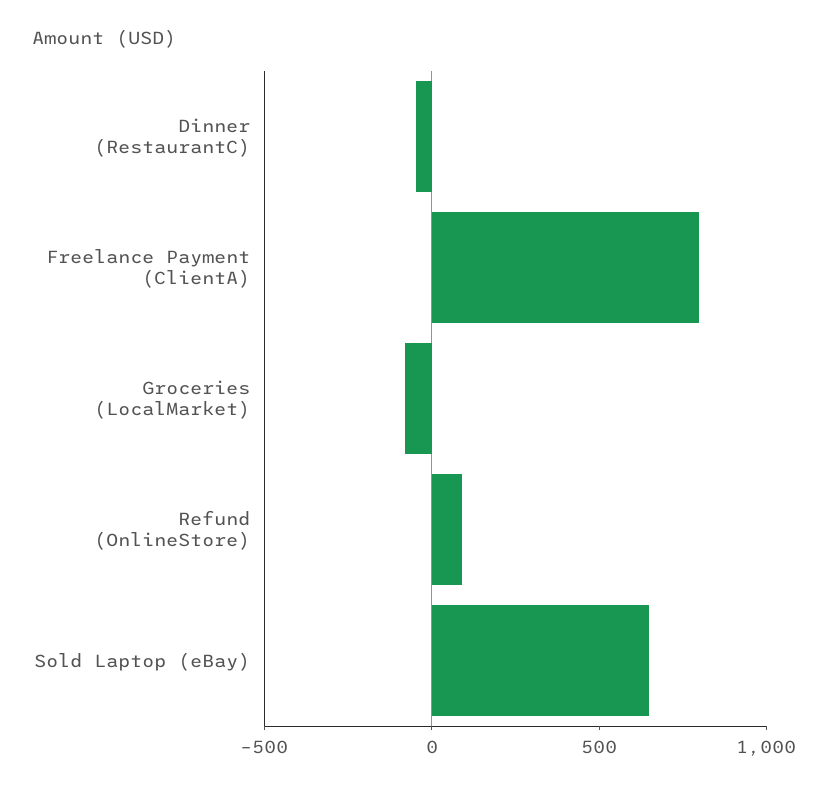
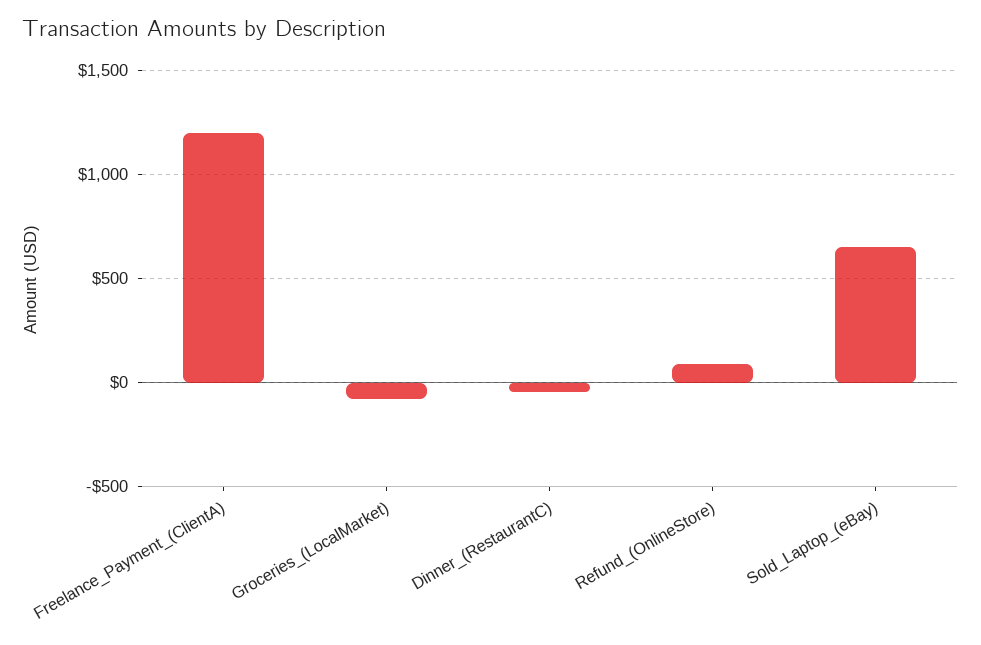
  {
    "Dinner (RestaurantC)": -50,
-   "Freelance Payment (ClientA)": 800,
+   "Freelance Payment (ClientA)": 1200,
    "Groceries (LocalMarket)": -100,
    "Refund (OnlineStore)": 100,
    "Sold Laptop (eBay)": 650
  }

